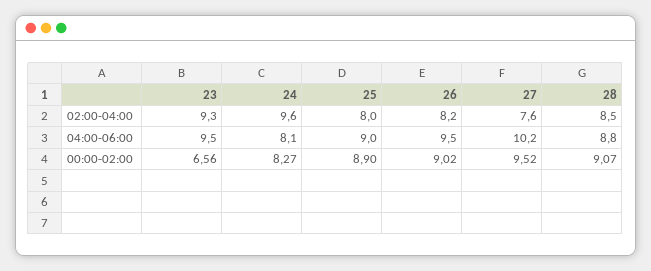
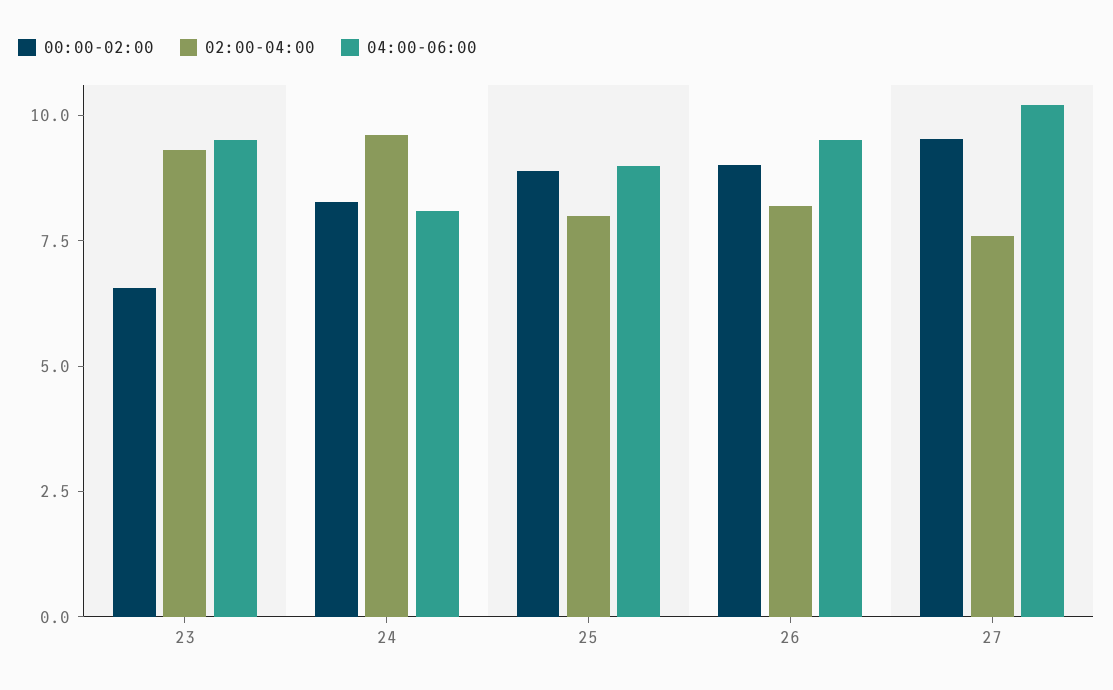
  {
    "02:00-04:00": {
      "23": 9.3,
      "24": 9.6,
      "25": 8,
      "26": 8.2,
-     "27": 7.6,
+     "27": 7.6
-     "28": 8.5
    },
    "04:00-06:00": {
      "23": 9.5,
      "24": 8.1,
      "25": 9,
      "26": 9.5,
-     "27": 10.2,
+     "27": 10.2
-     "28": 8.8
    },
    "00:00-02:00": {
      "23": 6.56,
      "24": 8.27,
      "25": 8.9,
      "26": 9.02,
-     "27": 9.52,
+     "27": 9.52
-     "28": 9.07
    }
  }

